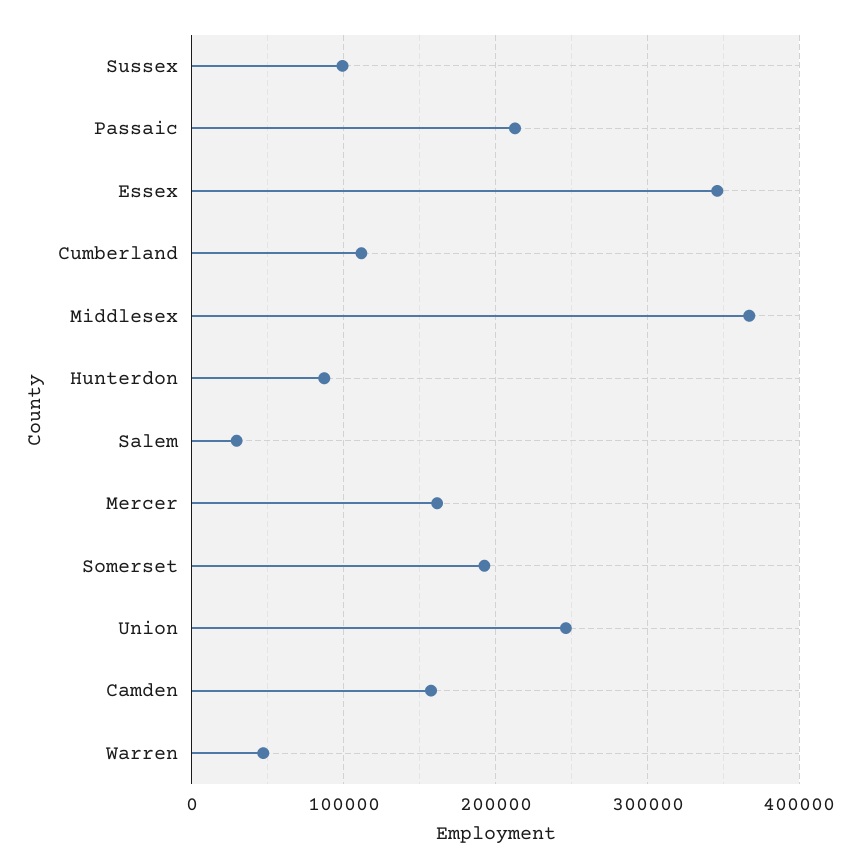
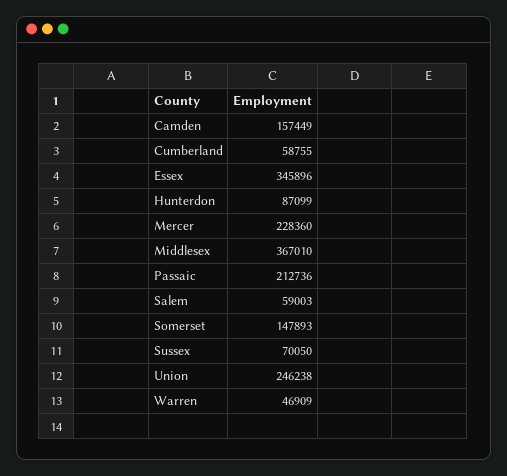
  {
-   "Sussex": 100000,
+   "Sussex": 70050,
    "Passaic": 212736,
    "Essex": 345896,
-   "Cumberland": 110000,
+   "Cumberland": 58755,
    "Middlesex": 367010,
    "Hunterdon": 87099,
-   "Salem": 30000,
+   "Salem": 59003,
-   "Mercer": 160000,
+   "Mercer": 228360,
-   "Somerset": 190000,
+   "Somerset": 147893,
    "Union": 246238,
    "Camden": 157449,
    "Warren": 46909
  }

